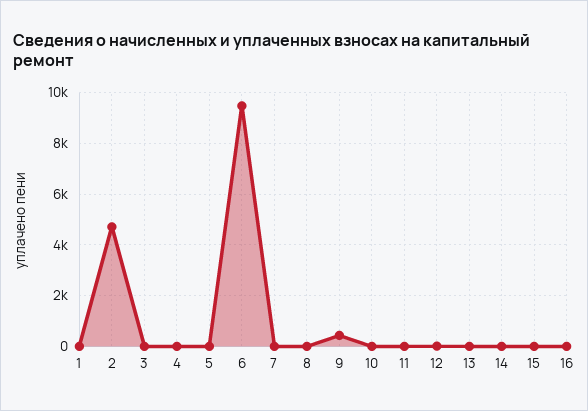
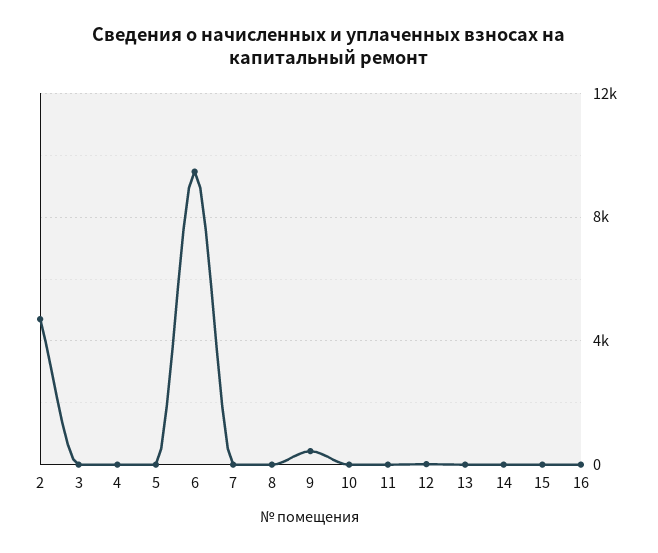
  {
-   "1": 0,
    "2": 4750,
    "3": 0,
    "4": 0,
    "5": 0,
    "6": 9500,
    "7": 0,
    "8": 0,
    "9": 500,
    "10": 0,
    "11": 0,
    "12": 0,
    "13": 0,
    "14": 0,
    "15": 0,
    "16": 0
  }

